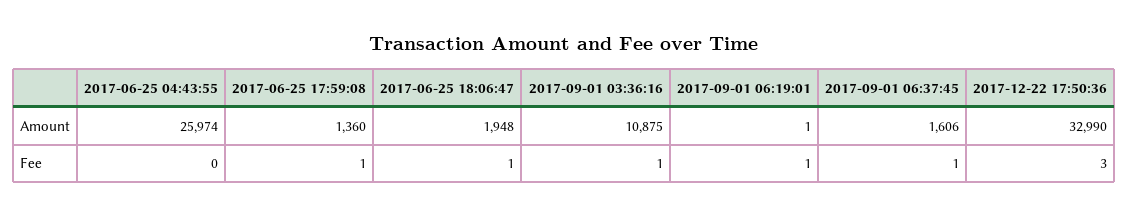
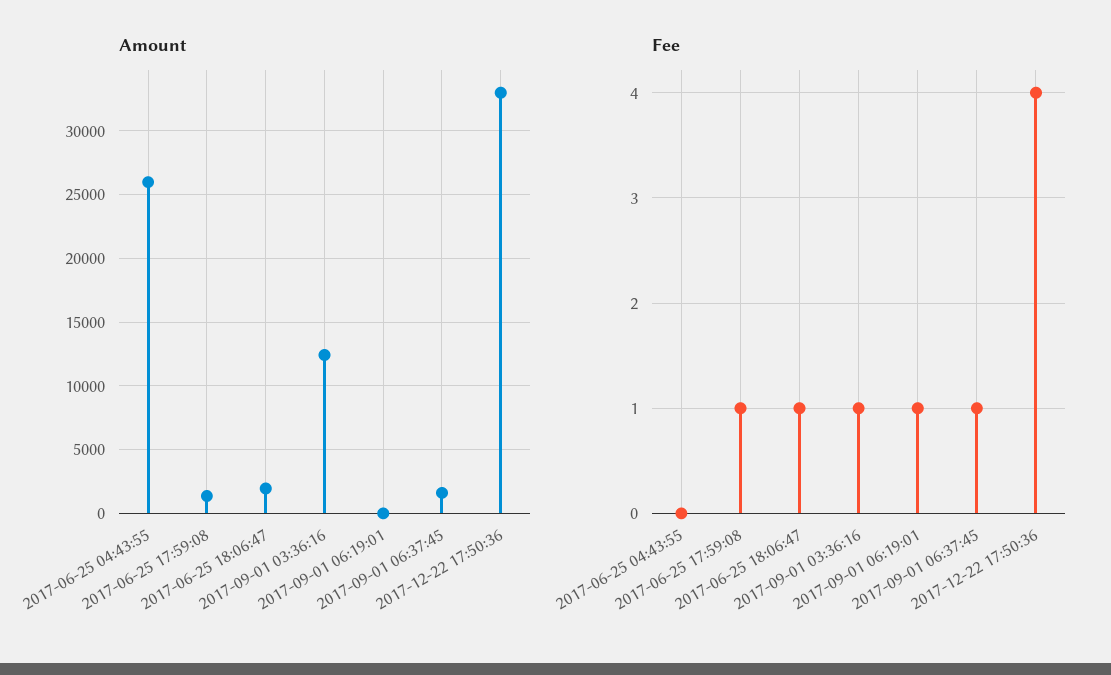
  {
    "Amount": {
      "2017-06-25 04:43:55": 25974,
      "2017-06-25 17:59:08": 1360,
      "2017-06-25 18:06:47": 1948,
-     "2017-09-01 03:36:16": 10875,
+     "2017-09-01 03:36:16": 12500,
      "2017-09-01 06:19:01": 1,
      "2017-09-01 06:37:45": 1606,
      "2017-12-22 17:50:36": 32990
    },
    "Fee": {
      "2017-06-25 04:43:55": 0,
      "2017-06-25 17:59:08": 1,
      "2017-06-25 18:06:47": 1,
      "2017-09-01 03:36:16": 1,
      "2017-09-01 06:19:01": 1,
      "2017-09-01 06:37:45": 1,
-     "2017-12-22 17:50:36": 3
+     "2017-12-22 17:50:36": 4
    }
  }

